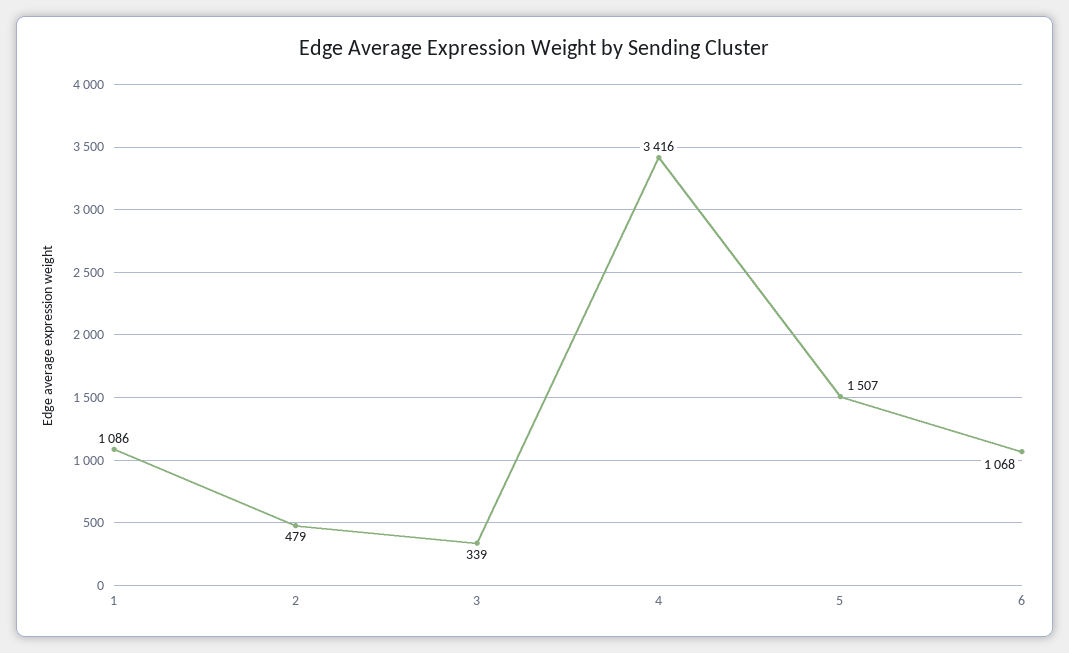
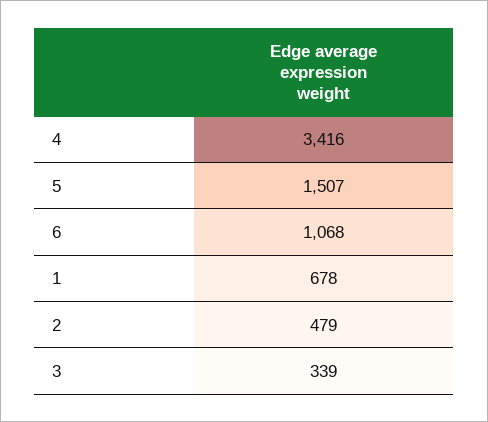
  {
-   "1": 1086,
+   "1": 678,
    "2": 479,
    "3": 339,
    "4": 3416,
    "5": 1507,
    "6": 1068
  }

